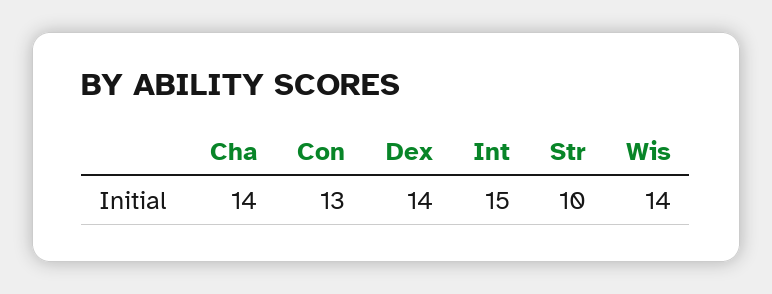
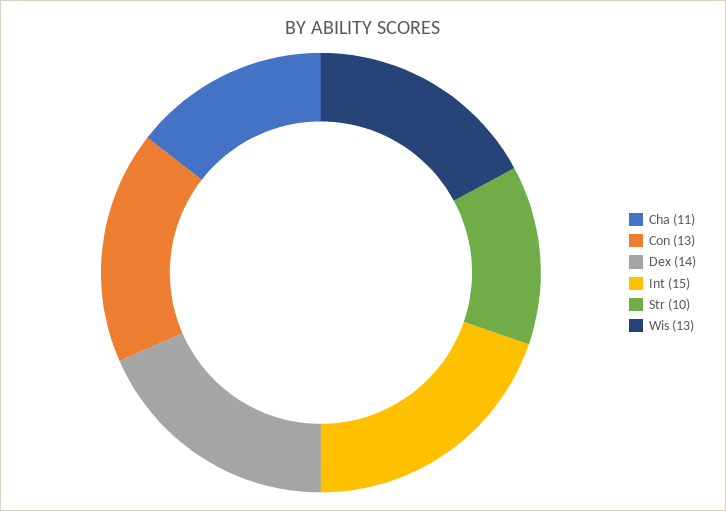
  {
-   "Cha": 14,
+   "Cha": 11,
    "Con": 13,
    "Dex": 14,
    "Int": 15,
    "Str": 10,
-   "Wis": 14
+   "Wis": 13
  }

